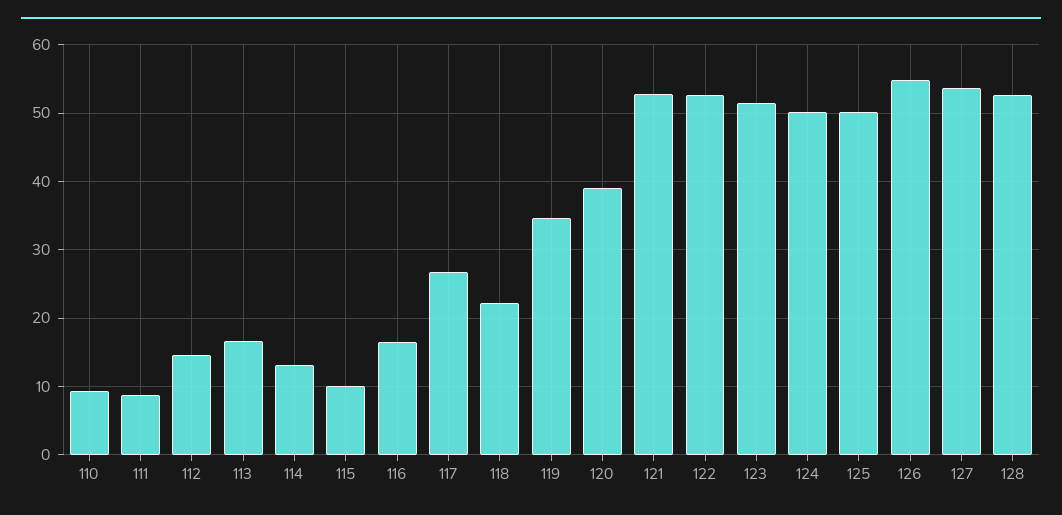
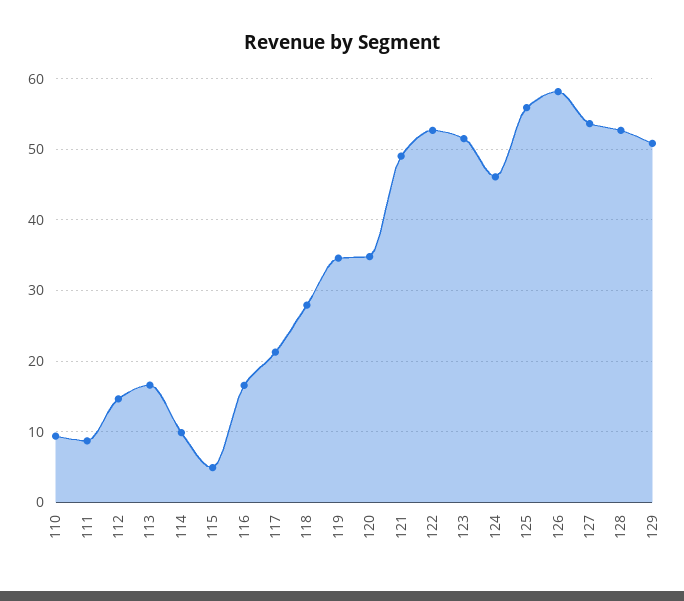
  {
    "110": 9,
    "111": 9,
    "112": 15,
    "113": 17,
-   "114": 13,
+   "114": 10,
-   "115": 10,
+   "115": 5,
    "116": 17,
-   "117": 27,
+   "117": 21,
-   "118": 22,
+   "118": 28,
    "119": 35,
-   "120": 39,
+   "120": 35,
-   "121": 53,
+   "121": 49,
    "122": 53,
    "123": 52,
-   "124": 50,
+   "124": 46,
-   "125": 50,
+   "125": 56,
-   "126": 55,
+   "126": 58,
    "127": 54,
-   "128": 53
+   "128": 53,
+   "129": 51
  }

